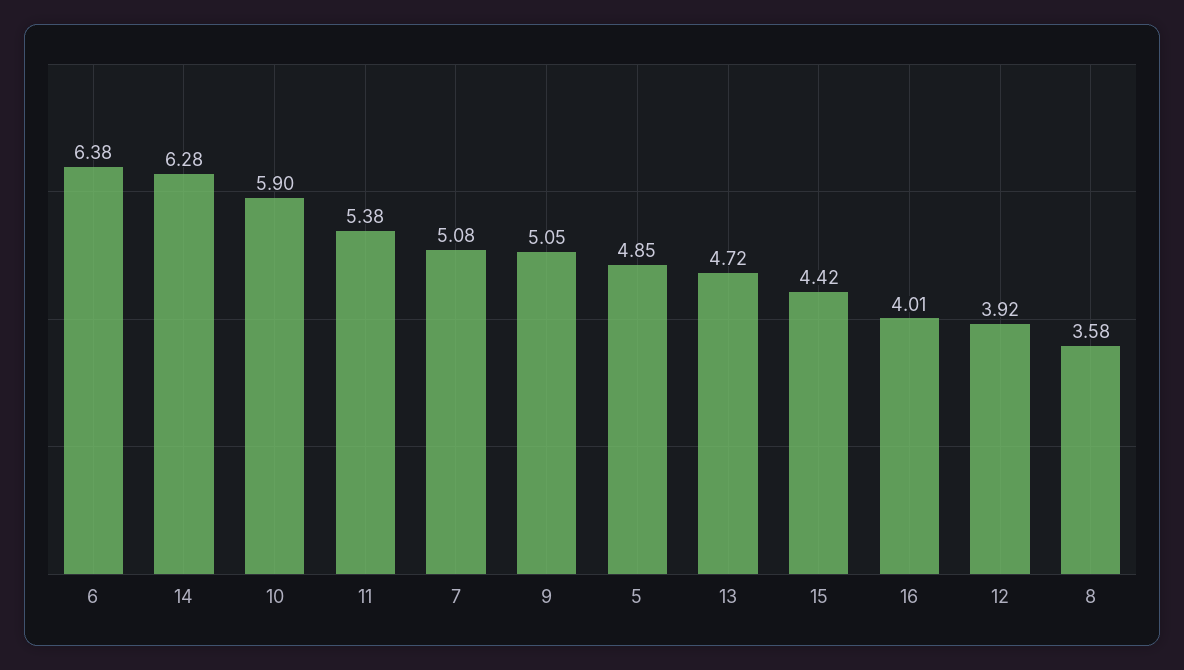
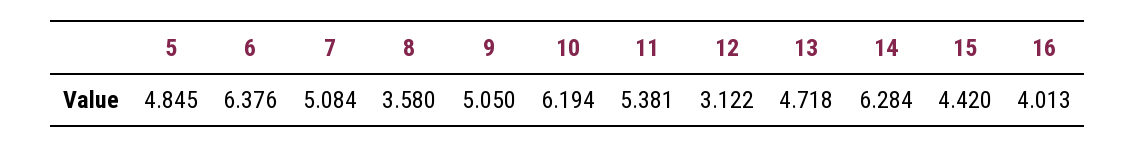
  {
    "6": 6.376,
    "14": 6.284,
-   "10": 5.9,
+   "10": 6.194,
    "11": 5.381,
    "7": 5.084,
    "9": 5.05,
    "5": 4.845,
    "13": 4.718,
    "15": 4.42,
    "16": 4.013,
-   "12": 3.92,
+   "12": 3.122,
    "8": 3.58
  }

